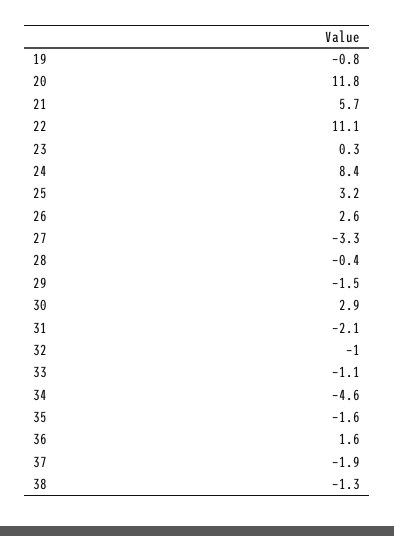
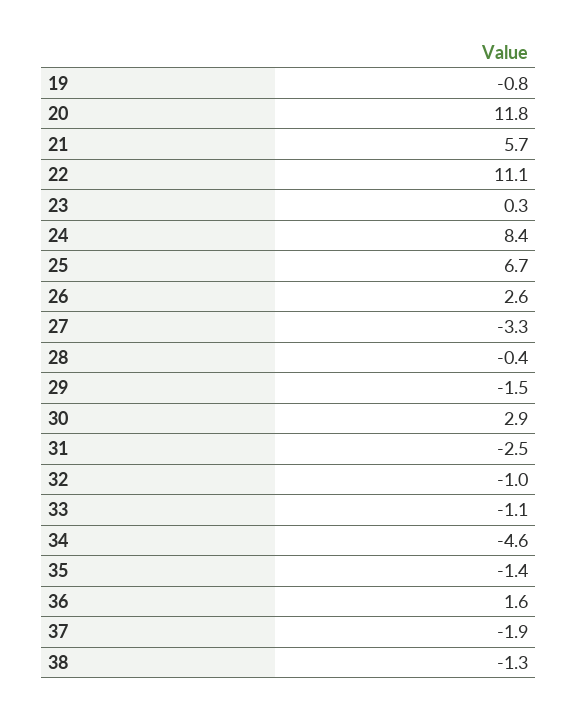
  {
    "19": -0.8,
    "20": 11.8,
    "21": 5.7,
    "22": 11.1,
    "23": 0.3,
    "24": 8.4,
-   "25": 3.2,
+   "25": 6.7,
    "26": 2.6,
    "27": -3.3,
    "28": -0.4,
    "29": -1.5,
    "30": 2.9,
-   "31": -2.1,
+   "31": -2.5,
    "32": -1,
    "33": -1.1,
    "34": -4.6,
-   "35": -1.6,
+   "35": -1.4,
    "36": 1.6,
    "37": -1.9,
    "38": -1.3
  }

